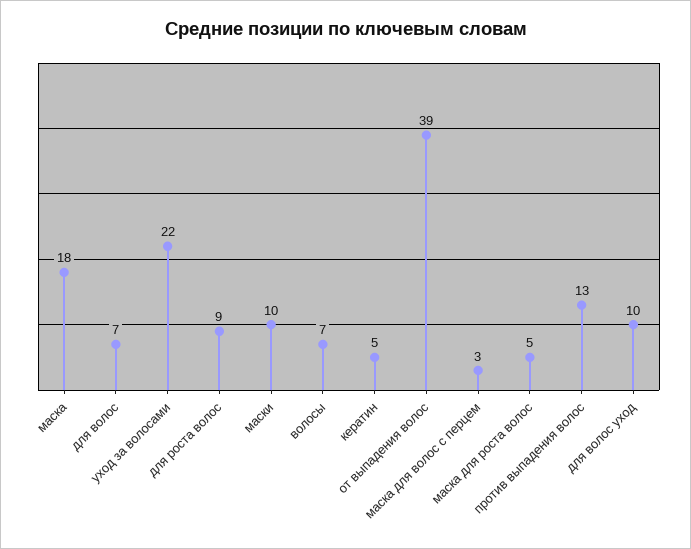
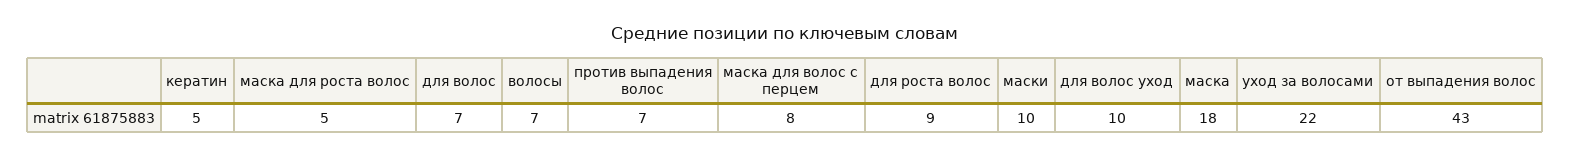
  {
    "маска": 18,
    "для волос": 7,
    "уход за волосами": 22,
    "для роста волос": 9,
    "маски": 10,
    "волосы": 7,
    "кератин": 5,
-   "от выпадения волос": 39,
+   "от выпадения волос": 43,
-   "маска для волос с перцем": 3,
+   "маска для волос с перцем": 8,
    "маска для роста волос": 5,
-   "против выпадения волос": 13,
+   "против выпадения волос": 7,
    "для волос уход": 10
  }

